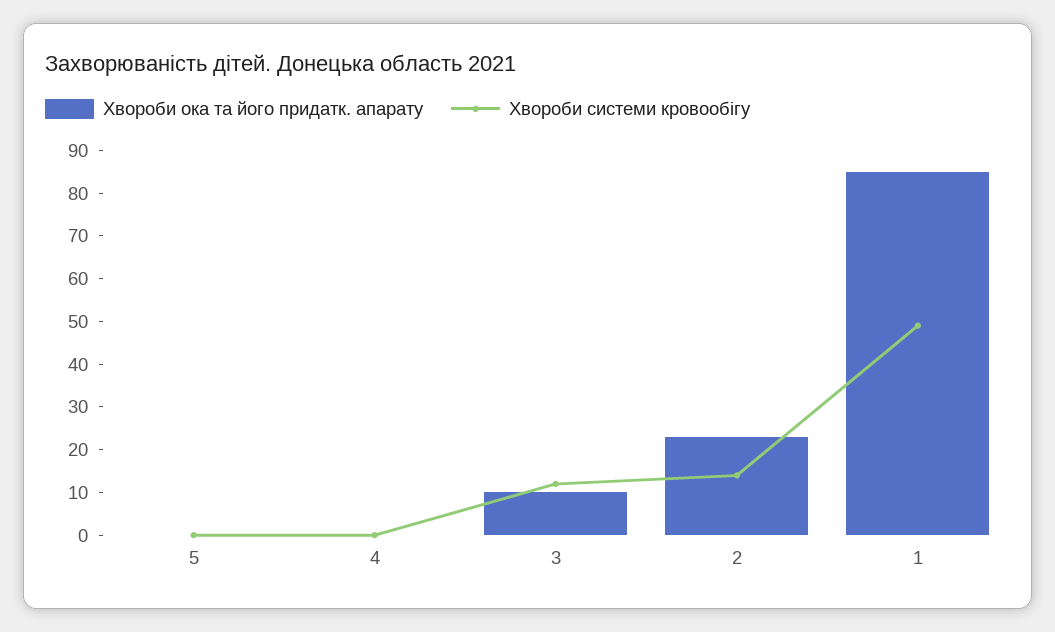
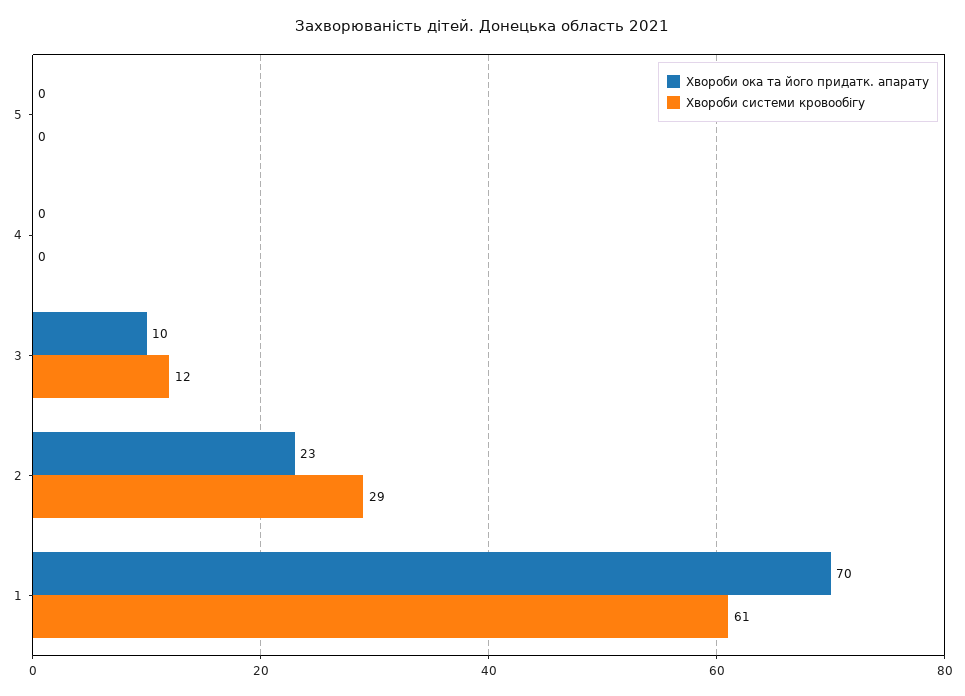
  {
    "Хвороби ока та його придатк. апарату": {
      "5": 0,
      "4": 0,
      "3": 10,
      "2": 23,
-     "1": 85
+     "1": 70
    },
    "Хвороби системи кровообігу": {
      "5": 0,
      "4": 0,
      "3": 12,
-     "2": 15,
+     "2": 29,
-     "1": 50
+     "1": 61
    }
  }

